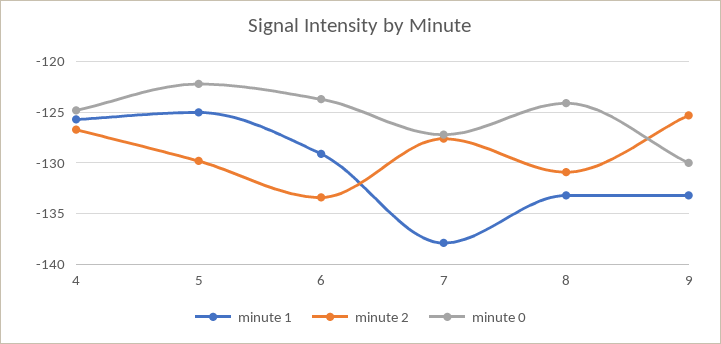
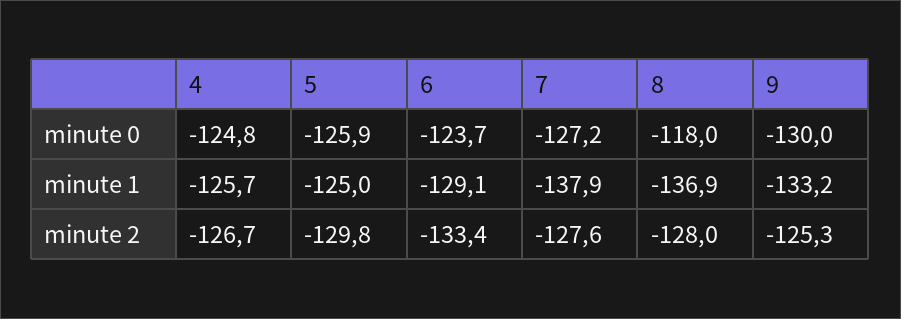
  {
    "minute 1": {
      "4": -125.7,
      "5": -125,
      "6": -129.1,
      "7": -137.9,
-     "8": -133,
+     "8": -136.9,
      "9": -133.2
    },
    "minute 2": {
      "4": -126.7,
      "5": -129.8,
      "6": -133.4,
      "7": -127.6,
-     "8": -131,
+     "8": -128,
      "9": -125.3
    },
    "minute 0": {
      "4": -124.8,
-     "5": -122,
+     "5": -125.9,
      "6": -123.7,
      "7": -127.2,
-     "8": -124,
+     "8": -118,
      "9": -130
    }
  }

